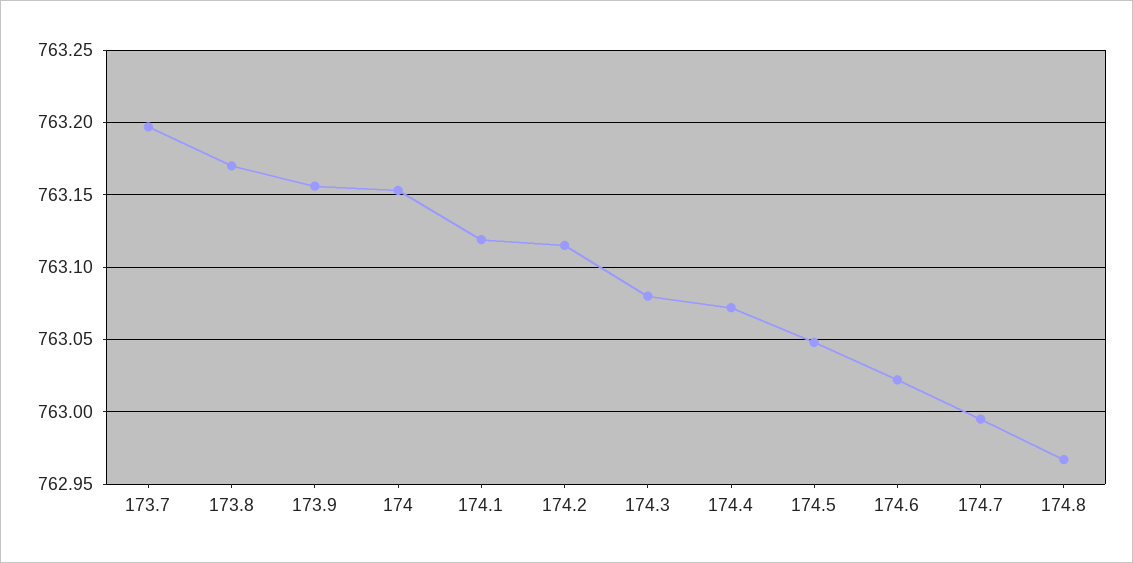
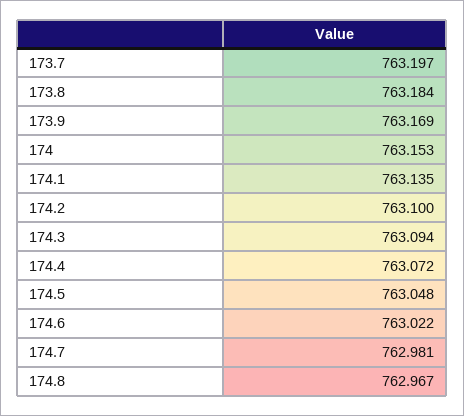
  {
    "173.7": 763.197,
-   "173.8": 763.17,
+   "173.8": 763.184,
-   "173.9": 763.155,
+   "173.9": 763.169,
    "174": 763.153,
-   "174.1": 763.12,
+   "174.1": 763.135,
-   "174.2": 763.115,
+   "174.2": 763.1,
-   "174.3": 763.08,
+   "174.3": 763.094,
    "174.4": 763.072,
    "174.5": 763.048,
    "174.6": 763.022,
-   "174.7": 762.995,
+   "174.7": 762.981,
    "174.8": 762.967
  }

